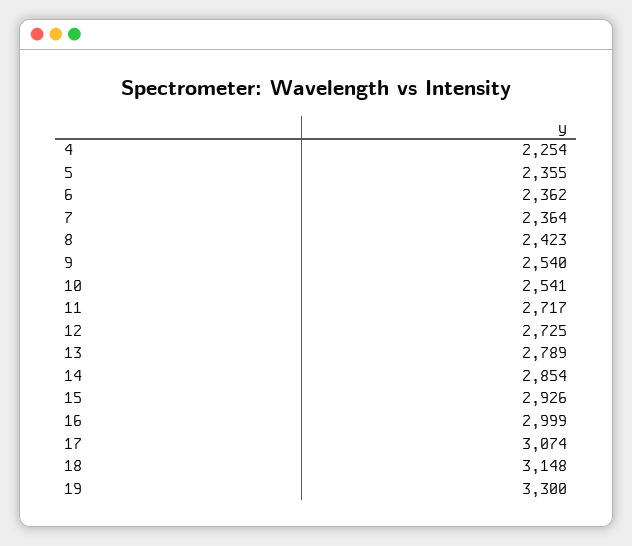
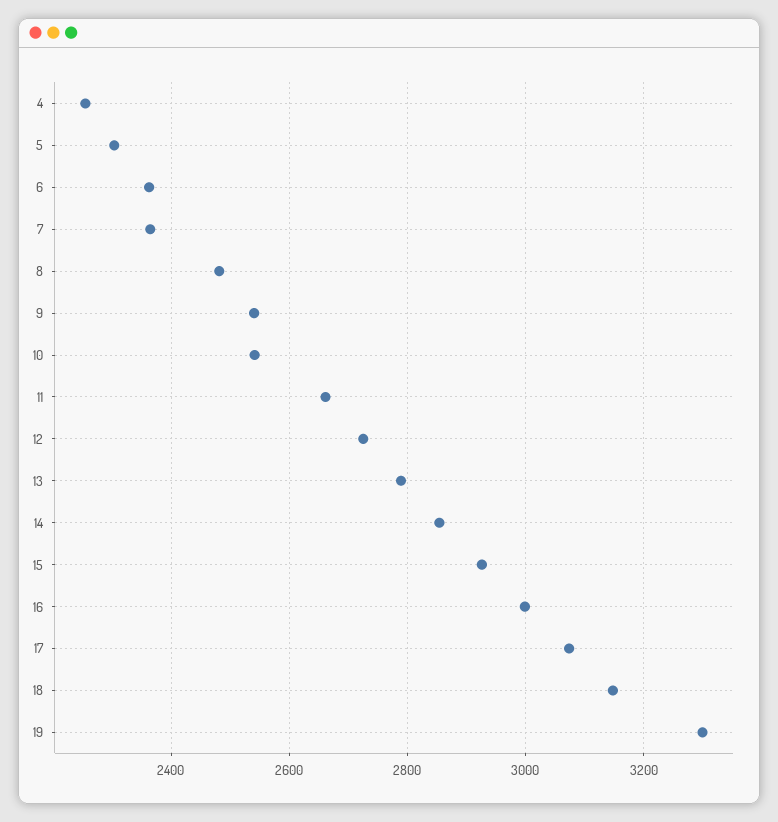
  {
    "4": 2254,
-   "5": 2355,
+   "5": 2300,
    "6": 2362,
    "7": 2364,
-   "8": 2423,
+   "8": 2480,
    "9": 2540,
    "10": 2541,
-   "11": 2717,
+   "11": 2660,
    "12": 2725,
    "13": 2789,
    "14": 2854,
    "15": 2926,
    "16": 2999,
    "17": 3074,
    "18": 3148,
    "19": 3300
  }

